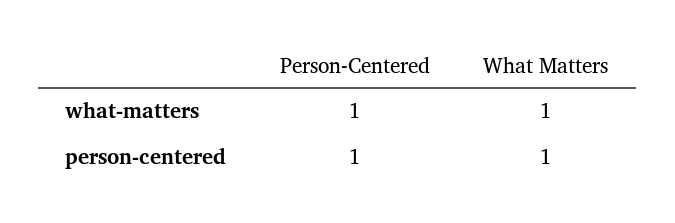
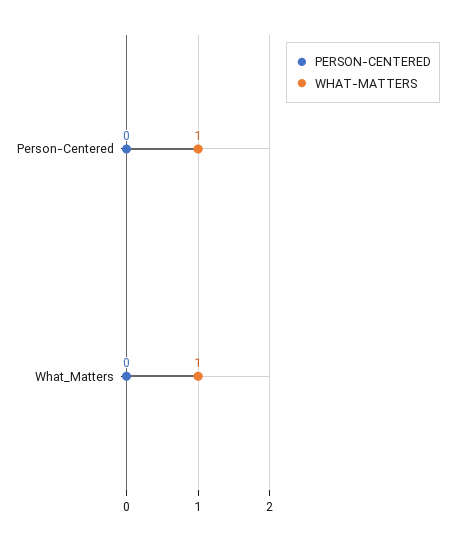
  {
    "what-matters": {
      "Person-Centered": 1,
      "What Matters": 1
    },
    "person-centered": {
-     "Person-Centered": 1,
+     "Person-Centered": 0,
-     "What Matters": 1
+     "What Matters": 0
    }
  }

